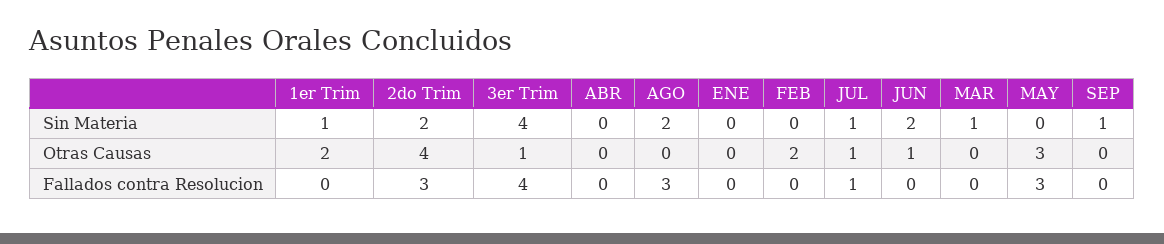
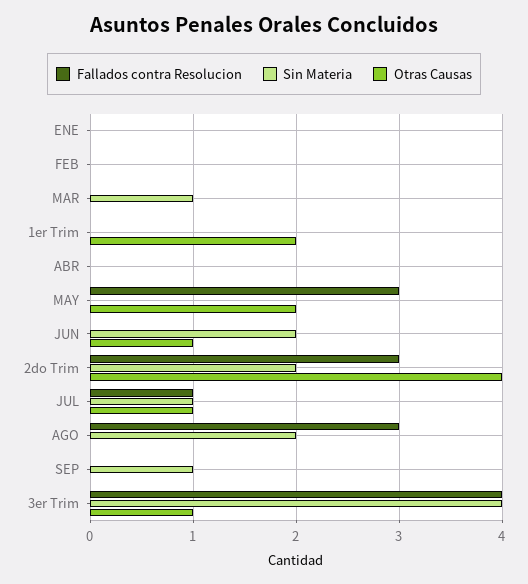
  {
    "Sin Materia": {
-     "1er Trim": 1,
+     "1er Trim": 0,
      "2do Trim": 2,
      "3er Trim": 4,
      "ABR": 0,
      "AGO": 2,
      "ENE": 0,
      "FEB": 0,
      "JUL": 1,
      "JUN": 2,
      "MAR": 1,
      "MAY": 0,
      "SEP": 1
    },
    "Otras Causas": {
      "1er Trim": 2,
      "2do Trim": 4,
      "3er Trim": 1,
      "ABR": 0,
      "AGO": 0,
      "ENE": 0,
-     "FEB": 2,
+     "FEB": 0,
      "JUL": 1,
      "JUN": 1,
      "MAR": 0,
-     "MAY": 3,
+     "MAY": 2,
      "SEP": 0
    },
    "Fallados contra Resolucion": {
      "1er Trim": 0,
      "2do Trim": 3,
      "3er Trim": 4,
      "ABR": 0,
      "AGO": 3,
      "ENE": 0,
      "FEB": 0,
      "JUL": 1,
      "JUN": 0,
      "MAR": 0,
      "MAY": 3,
      "SEP": 0
    }
  }

